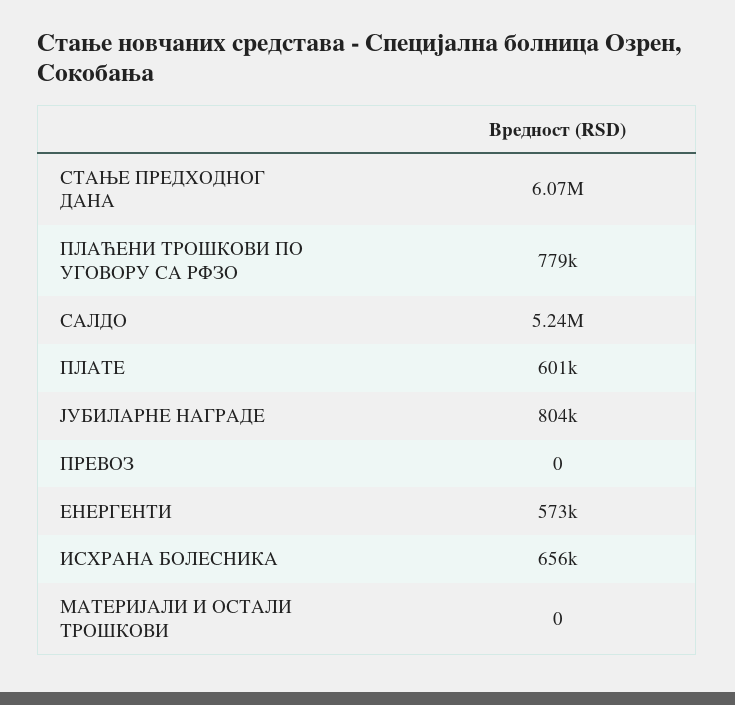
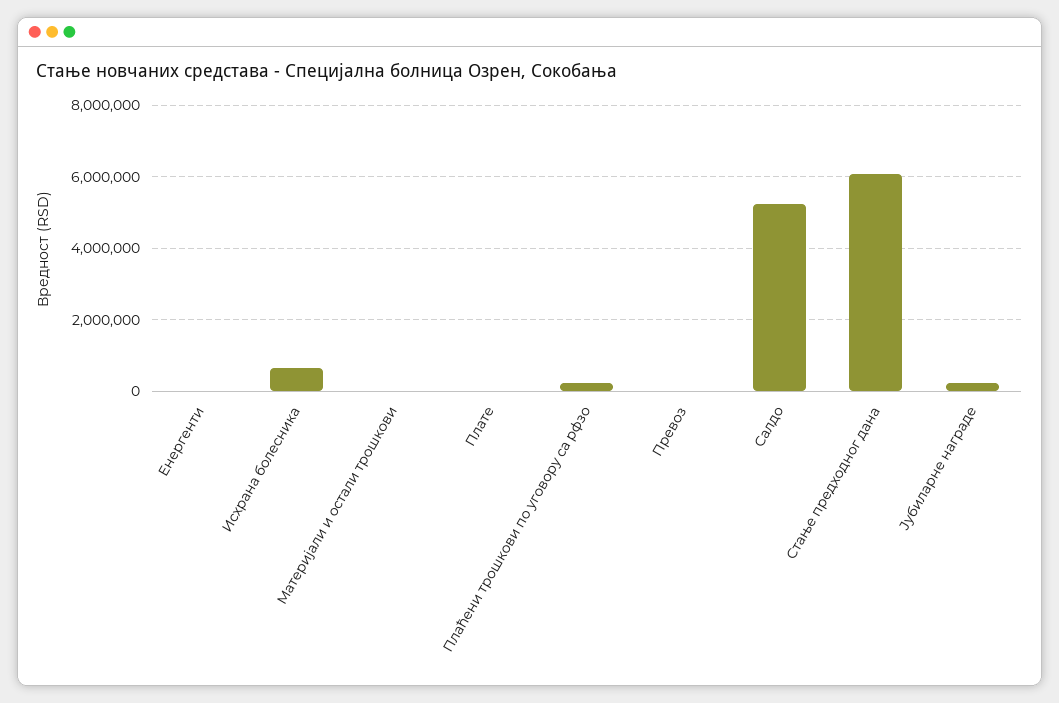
  {
    "СТАЊЕ ПРЕДХОДНОГ ДАНА": 6070000,
-   "ПЛАЋЕНИ ТРОШКОВИ ПО УГОВОРУ СА РФЗО": 779000,
+   "ПЛАЋЕНИ ТРОШКОВИ ПО УГОВОРУ СА РФЗО": 200000,
    "САЛДО": 5240000,
-   "ПЛАТЕ": 601000,
+   "ПЛАТЕ": 0,
-   "ЈУБИЛАРНЕ НАГРАДЕ": 804000,
+   "ЈУБИЛАРНЕ НАГРАДЕ": 200000,
    "ПРЕВОЗ": 0,
-   "ЕНЕРГЕНТИ": 573000,
+   "ЕНЕРГЕНТИ": 0,
    "ИСХРАНА БОЛЕСНИКА": 656000,
    "МАТЕРИЈАЛИ И ОСТАЛИ ТРОШКОВИ": 0
  }

